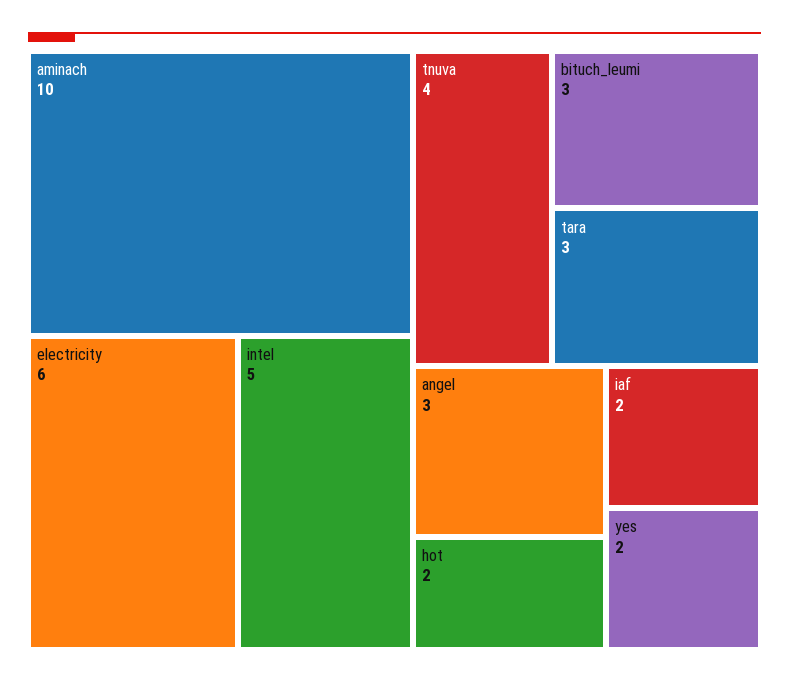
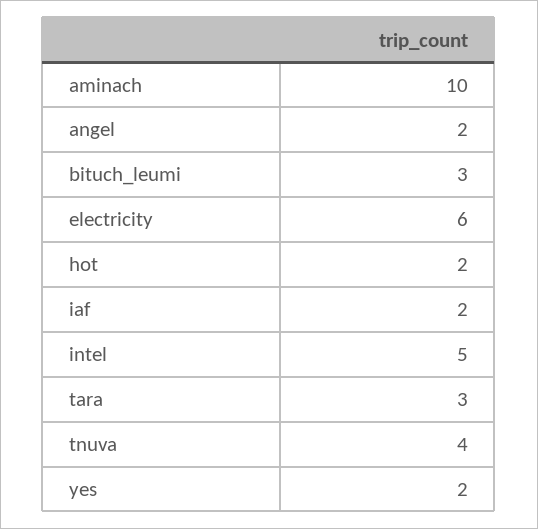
  {
    "aminach": 10,
    "electricity": 6,
    "intel": 5,
    "tnuva": 4,
    "bituch_leumi": 3,
    "tara": 3,
-   "angel": 3,
+   "angel": 2,
    "hot": 2,
    "iaf": 2,
    "yes": 2
  }

